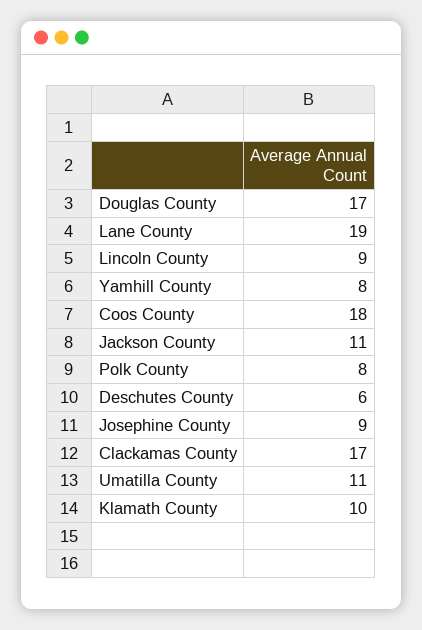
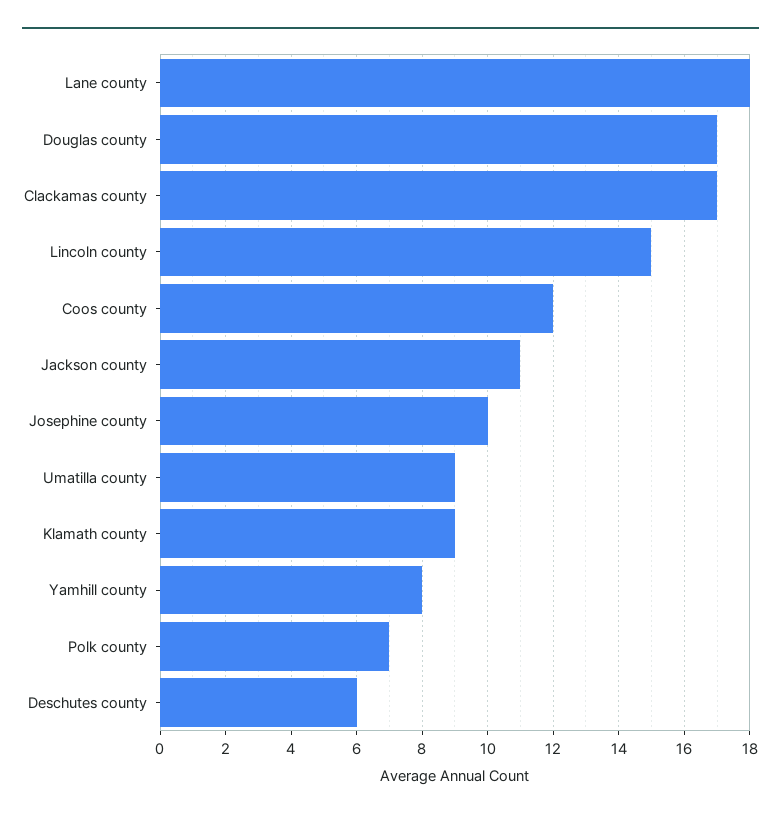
  {
    "Douglas County": 17,
-   "Lane County": 19,
+   "Lane County": 18,
-   "Lincoln County": 9,
+   "Lincoln County": 15,
    "Yamhill County": 8,
-   "Coos County": 18,
+   "Coos County": 12,
    "Jackson County": 11,
-   "Polk County": 8,
+   "Polk County": 7,
    "Deschutes County": 6,
-   "Josephine County": 9,
+   "Josephine County": 10,
    "Clackamas County": 17,
-   "Umatilla County": 11,
+   "Umatilla County": 9,
-   "Klamath County": 10
+   "Klamath County": 9
  }

